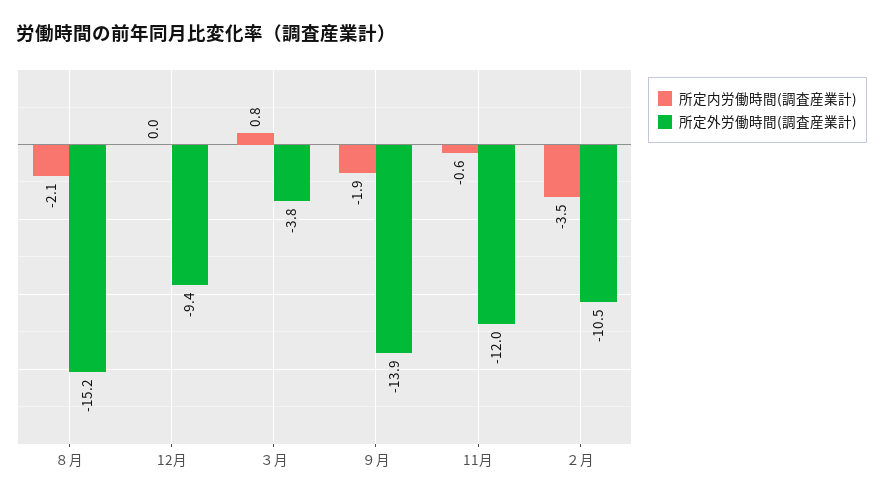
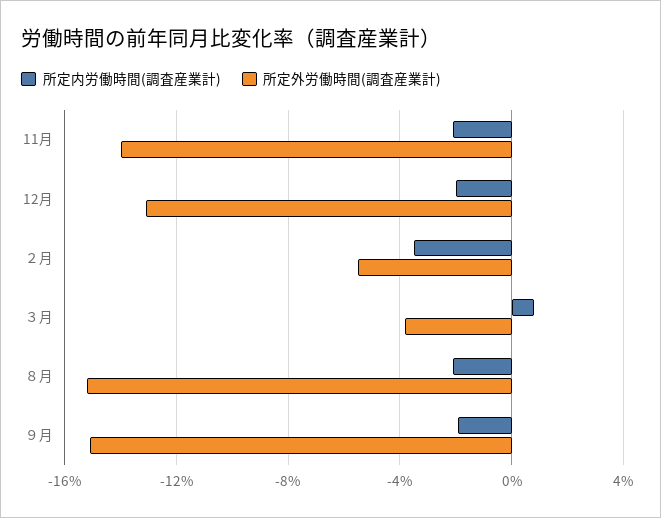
  {
    "所定内労働時間(調査産業計)": {
      "８月": -2.1,
-     "12月": 0,
+     "12月": -2,
      "３月": 0.8,
      "９月": -1.9,
-     "11月": -0.6,
+     "11月": -2,
      "２月": -3.5
    },
    "所定外労働時間(調査産業計)": {
      "８月": -15.2,
-     "12月": -9.4,
+     "12月": -13,
      "３月": -3.8,
-     "９月": -13.9,
+     "９月": -15,
-     "11月": -12,
+     "11月": -14,
-     "２月": -10.5
+     "２月": -5.5
    }
  }

